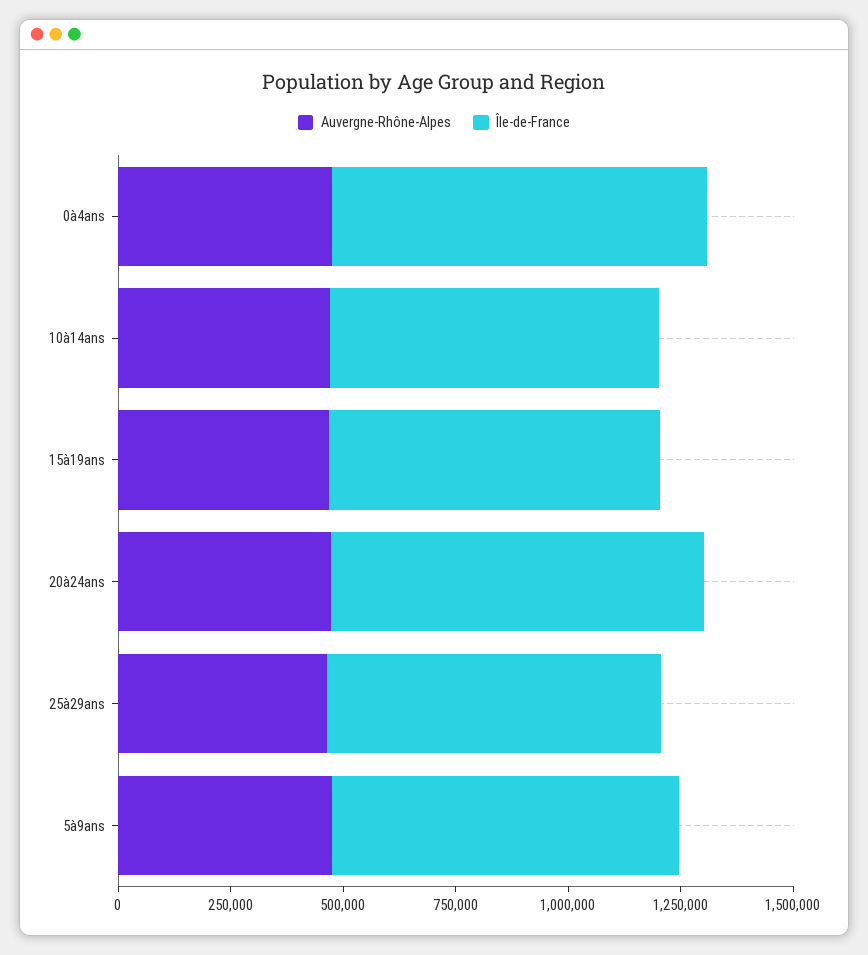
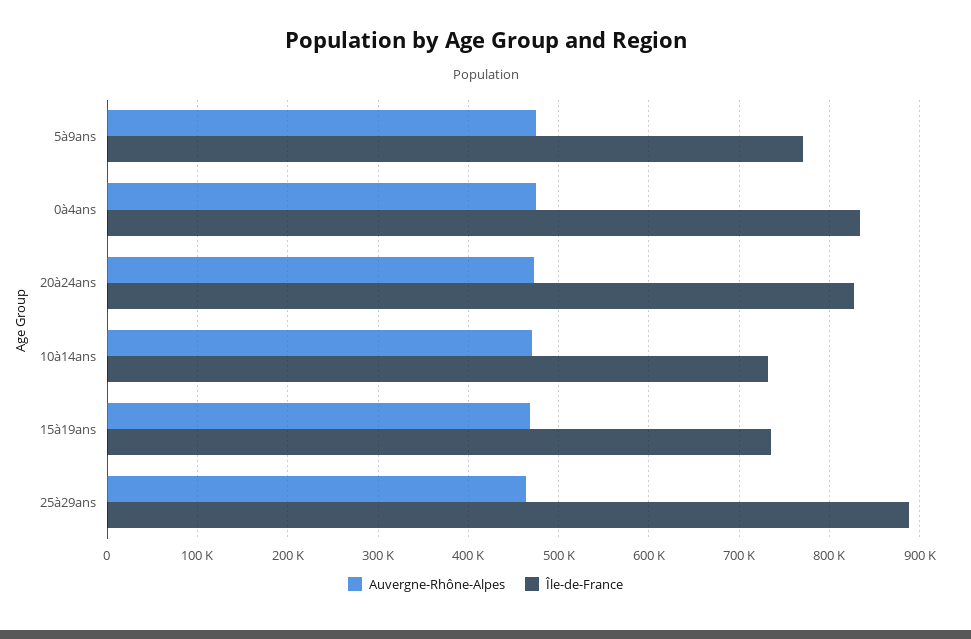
  {
    "Auvergne-Rhône-Alpes": {
      "0à4ans": 470000,
      "10à14ans": 470000,
      "15à19ans": 470000,
      "20à24ans": 470000,
      "25à29ans": 460000,
      "5à9ans": 480000
    },
    "Île-de-France": {
      "0à4ans": 830000,
      "10à14ans": 730000,
      "15à19ans": 730000,
      "20à24ans": 830000,
-     "25à29ans": 750000,
+     "25à29ans": 890000,
      "5à9ans": 770000
    }
  }

